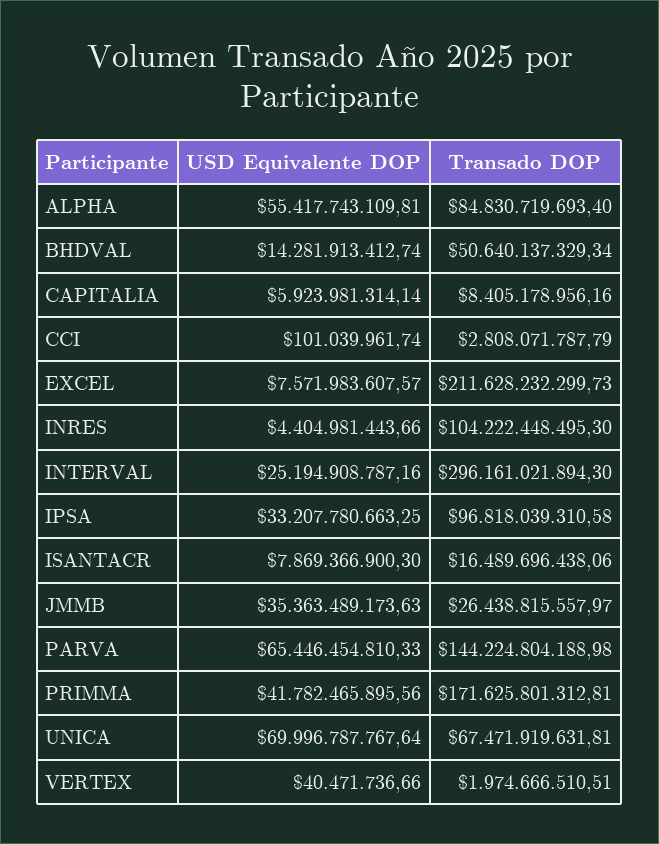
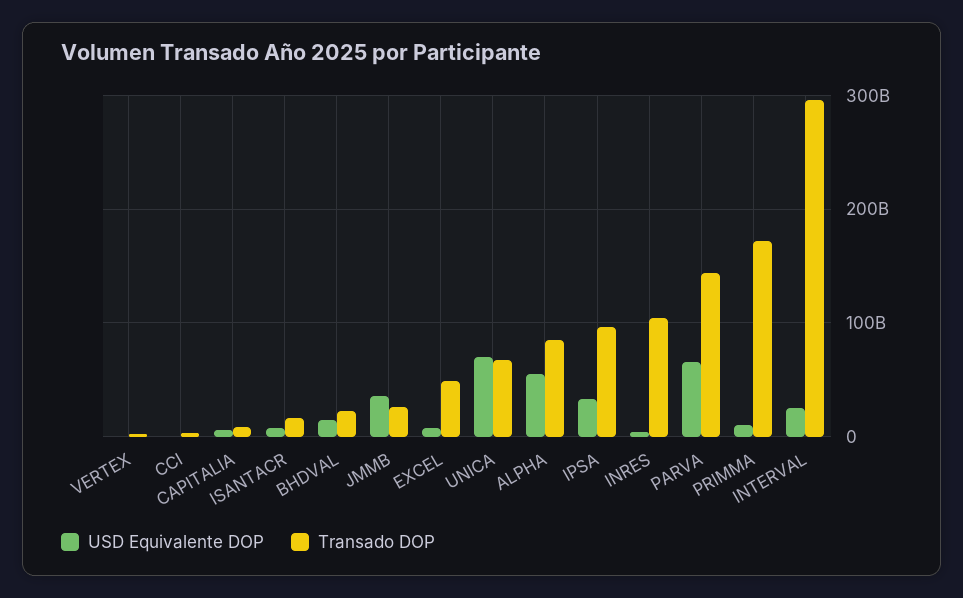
  {
    "USD Equivalente DOP": {
      "ALPHA": 55417743109.81,
      "BHDVAL": 14281913412.74,
      "CAPITALIA": 5923981314.14,
      "CCI": 101039961.74,
      "EXCEL": 7571983607.57,
      "INRES": 4404981443.66,
      "INTERVAL": 25194908787.16,
      "IPSA": 33207780663.25,
      "ISANTACR": 7869366900.3,
      "JMMB": 35363489173.63,
      "PARVA": 65446454810.33,
-     "PRIMMA": 41782465895.56,
+     "PRIMMA": 10000000000,
      "UNICA": 69996787767.64,
      "VERTEX": 40471736.66
    },
    "Transado DOP": {
      "ALPHA": 84830719693.4,
-     "BHDVAL": 50640137329.34,
+     "BHDVAL": 20000000000,
      "CAPITALIA": 8405178956.16,
      "CCI": 2808071787.79,
-     "EXCEL": 211628232299.73,
+     "EXCEL": 50000000000,
      "INRES": 104222448495.3,
      "INTERVAL": 296161021894.3,
      "IPSA": 96818039310.58,
      "ISANTACR": 16489696438.06,
      "JMMB": 26438815557.97,
      "PARVA": 144224804188.98,
      "PRIMMA": 171625801312.81,
      "UNICA": 67471919631.81,
      "VERTEX": 1974666510.51
    }
  }

